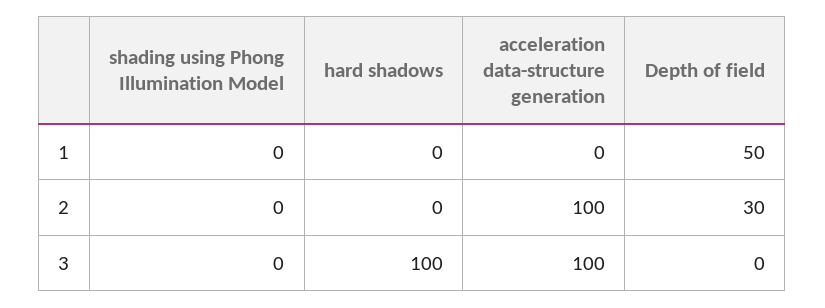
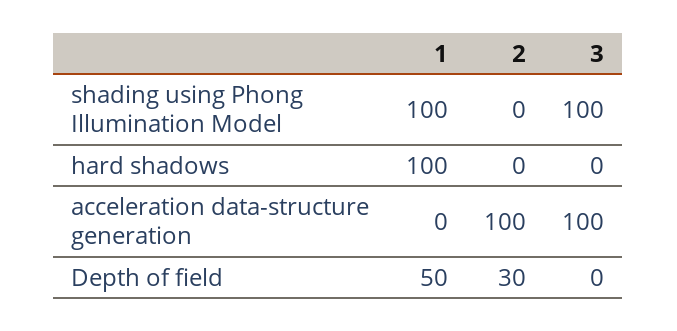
  {
    "shading using Phong Illumination Model": {
-     "1": 0,
+     "1": 100,
      "2": 0,
-     "3": 0
+     "3": 100
    },
    "hard shadows": {
-     "1": 0,
+     "1": 100,
      "2": 0,
-     "3": 100
+     "3": 0
    },
    "acceleration data-structure generation": {
      "1": 0,
      "2": 100,
      "3": 100
    },
    "Depth of field": {
      "1": 50,
      "2": 30,
      "3": 0
    }
  }

